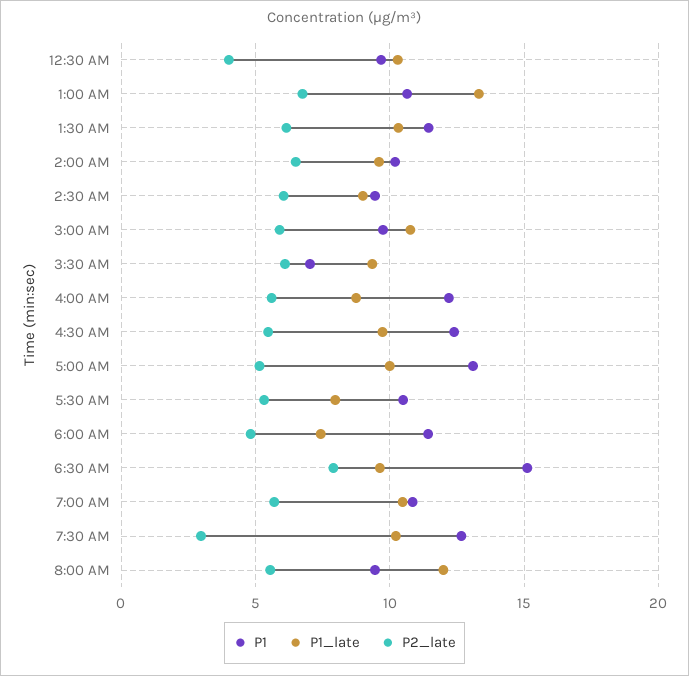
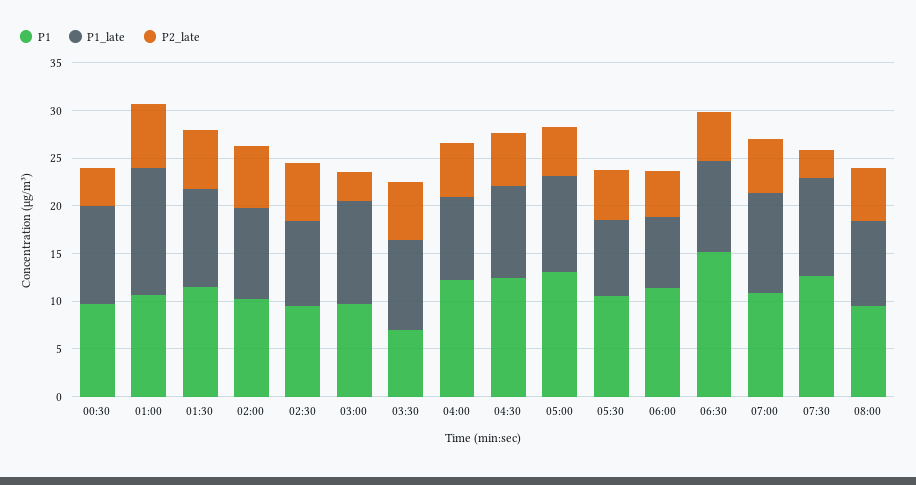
  {
    "P1": {
      "12:30 AM": 9.5,
      "1:00 AM": 10.5,
      "1:30 AM": 11.5,
      "2:00 AM": 10,
      "2:30 AM": 9.5,
      "3:00 AM": 10,
      "3:30 AM": 7,
      "4:00 AM": 12,
      "4:30 AM": 12.5,
      "5:00 AM": 13,
      "5:30 AM": 10.5,
      "6:00 AM": 11.5,
      "6:30 AM": 15,
      "7:00 AM": 11,
      "7:30 AM": 12.5,
      "8:00 AM": 9.5
    },
    "P1_late": {
      "12:30 AM": 10.5,
      "1:00 AM": 13.5,
      "1:30 AM": 10.5,
      "2:00 AM": 9.5,
      "2:30 AM": 9,
      "3:00 AM": 11,
      "3:30 AM": 9.5,
      "4:00 AM": 9,
      "4:30 AM": 9.5,
      "5:00 AM": 10,
      "5:30 AM": 8,
      "6:00 AM": 7.5,
      "6:30 AM": 9.5,
      "7:00 AM": 10.5,
      "7:30 AM": 10,
-     "8:00 AM": 12
+     "8:00 AM": 9
    },
    "P2_late": {
      "12:30 AM": 4,
      "1:00 AM": 7,
      "1:30 AM": 6,
      "2:00 AM": 6.5,
      "2:30 AM": 6,
-     "3:00 AM": 6,
+     "3:00 AM": 3,
      "3:30 AM": 6,
      "4:00 AM": 5.5,
      "4:30 AM": 5.5,
      "5:00 AM": 5,
      "5:30 AM": 5.5,
      "6:00 AM": 5,
-     "6:30 AM": 8,
+     "6:30 AM": 5,
      "7:00 AM": 5.5,
      "7:30 AM": 3,
      "8:00 AM": 5.5
    }
  }

